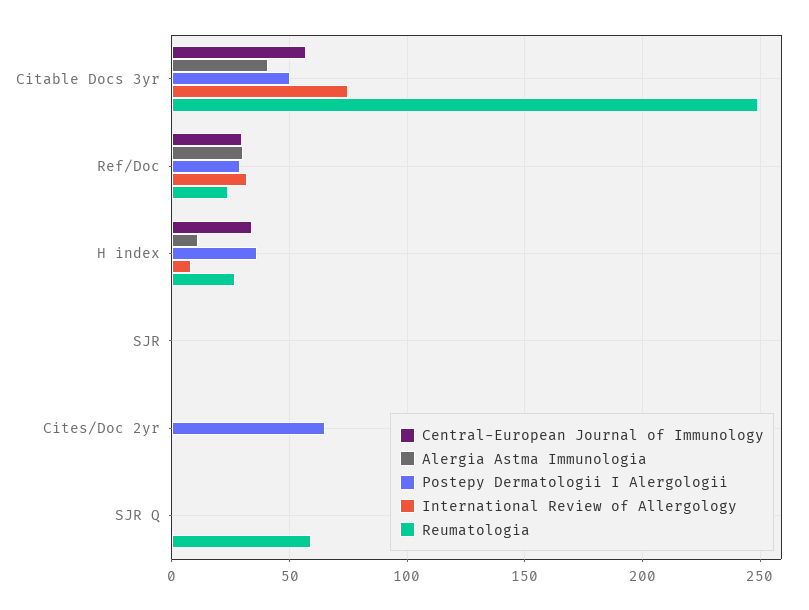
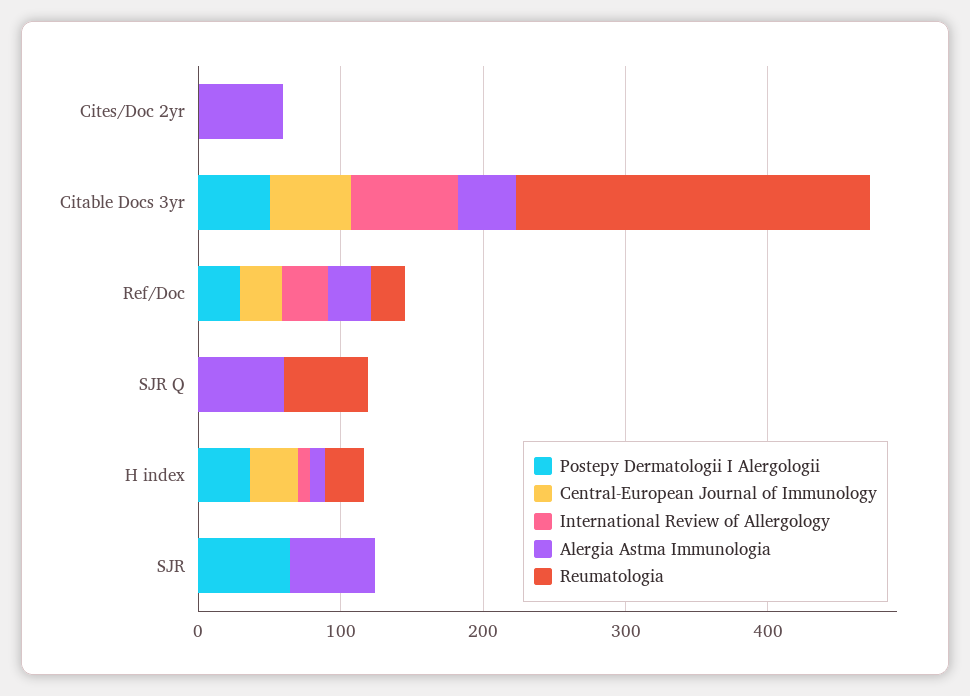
  {
    "Central-European Journal of Immunology": {
      "Citable Docs 3yr": 55,
      "Ref/Doc": 30,
      "H index": 35,
      "SJR": 0,
      "Cites/Doc 2yr": 0,
      "SJR Q": 0
    },
    "Alergia Astma Immunologia": {
      "Citable Docs 3yr": 40,
      "Ref/Doc": 30,
      "H index": 10,
-     "SJR": 0,
+     "SJR": 60,
-     "Cites/Doc 2yr": 0,
+     "Cites/Doc 2yr": 60,
-     "SJR Q": 0
+     "SJR Q": 60
    },
    "Postepy Dermatologii I Alergologii": {
      "Citable Docs 3yr": 50,
      "Ref/Doc": 30,
      "H index": 35,
-     "SJR": 0,
+     "SJR": 60,
-     "Cites/Doc 2yr": 65,
+     "Cites/Doc 2yr": 0,
      "SJR Q": 0
    },
    "International Review of Allergology": {
      "Citable Docs 3yr": 75,
      "Ref/Doc": 30,
      "H index": 10,
      "SJR": 0,
      "Cites/Doc 2yr": 0,
      "SJR Q": 0
    },
    "Reumatologia": {
      "Citable Docs 3yr": 250,
      "Ref/Doc": 25,
      "H index": 25,
      "SJR": 0,
      "Cites/Doc 2yr": 0,
      "SJR Q": 60
    }
  }

